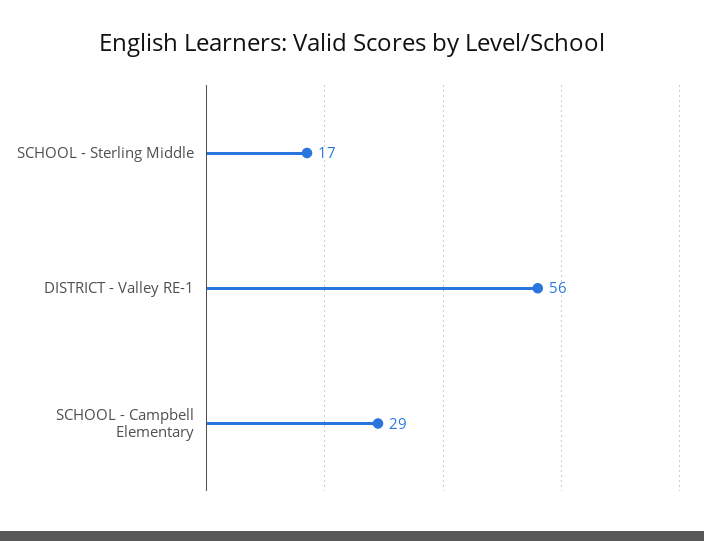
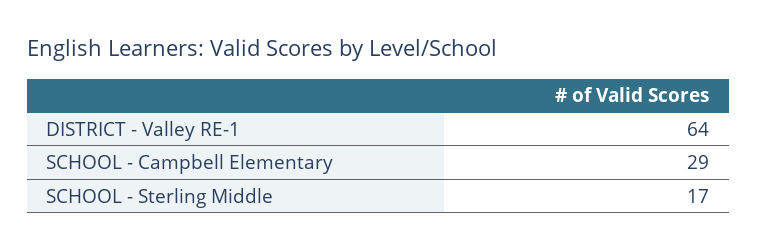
  {
    "SCHOOL - Sterling Middle": 17,
-   "DISTRICT - Valley RE-1": 56,
+   "DISTRICT - Valley RE-1": 64,
    "SCHOOL - Campbell Elementary": 29
  }

